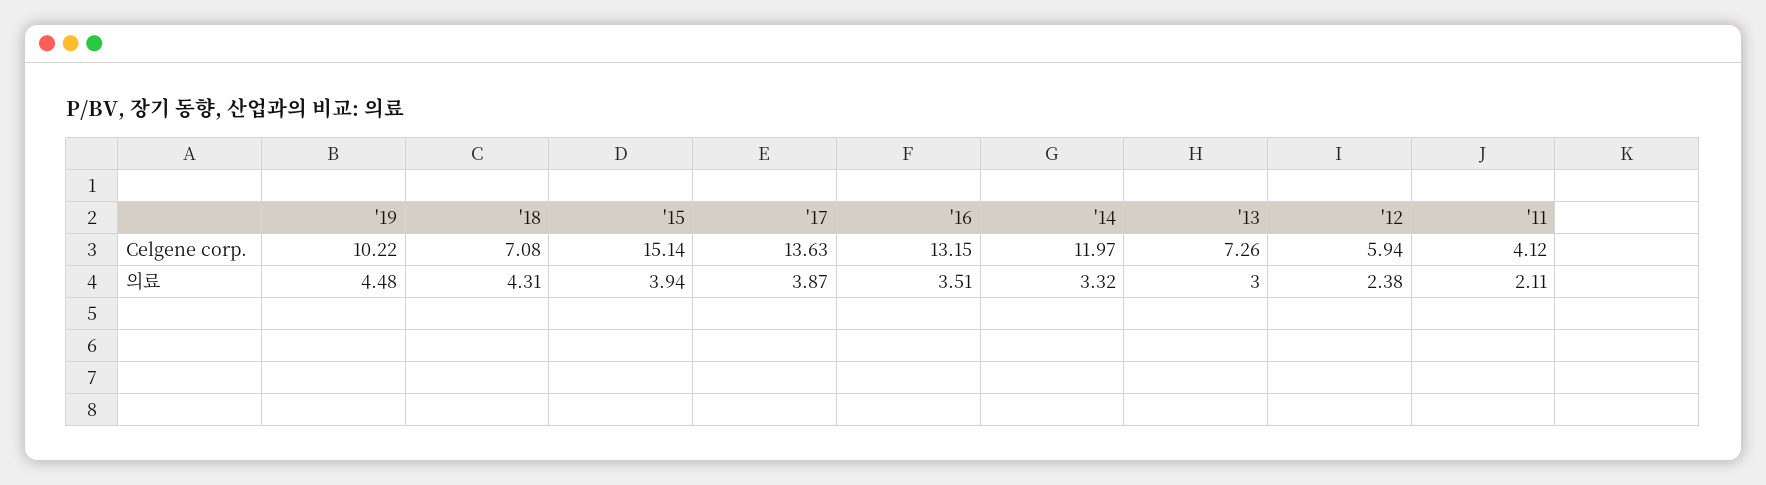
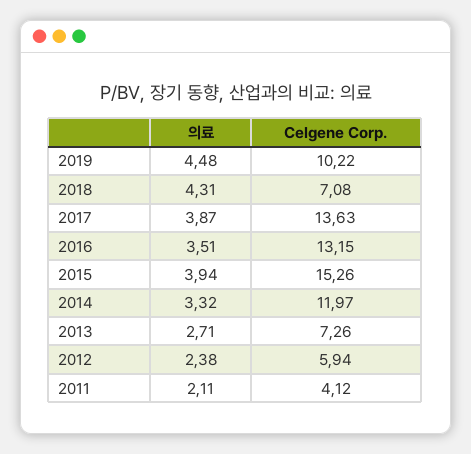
  {
    "'19": {
      "Celgene corp.": 10.22,
      "의료": 4.48
    },
    "'18": {
      "Celgene corp.": 7.08,
      "의료": 4.31
    },
    "'15": {
-     "Celgene corp.": 15.14,
+     "Celgene corp.": 15.26,
      "의료": 3.94
    },
    "'17": {
      "Celgene corp.": 13.63,
      "의료": 3.87
    },
    "'16": {
      "Celgene corp.": 13.15,
      "의료": 3.51
    },
    "'14": {
      "Celgene corp.": 11.97,
      "의료": 3.32
    },
    "'13": {
      "Celgene corp.": 7.26,
-     "의료": 3
+     "의료": 2.71
    },
    "'12": {
      "Celgene corp.": 5.94,
      "의료": 2.38
    },
    "'11": {
      "Celgene corp.": 4.12,
      "의료": 2.11
    }
  }

